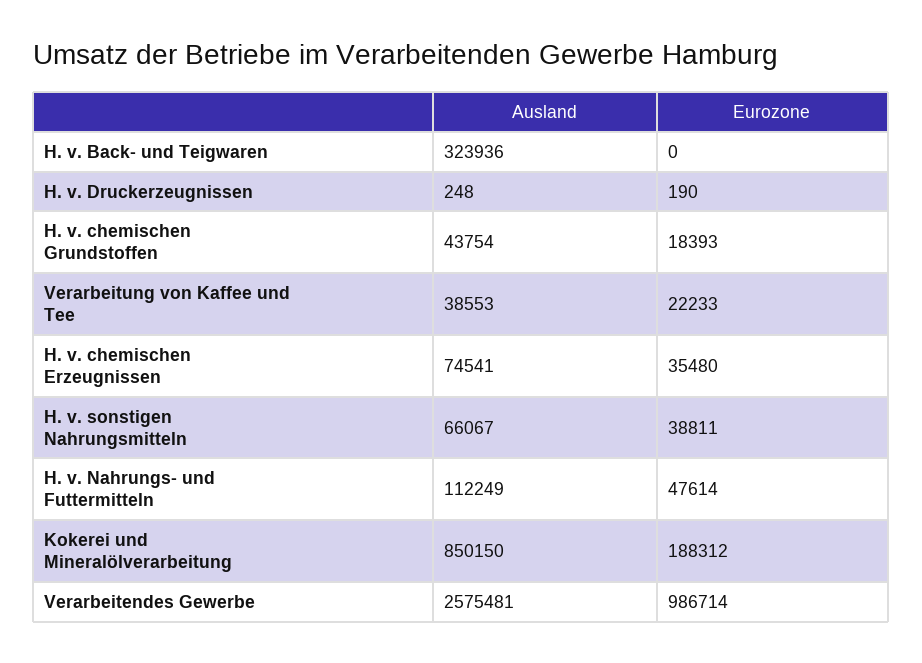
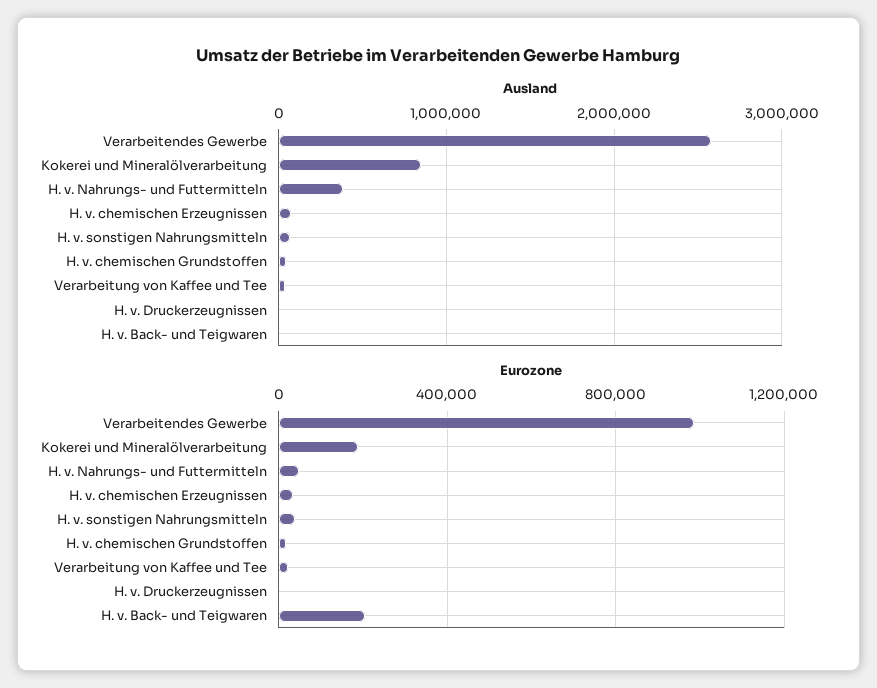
  {
    "Ausland": {
-     "H. v. Back- und Teigwaren": 323936,
+     "H. v. Back- und Teigwaren": 0,
      "H. v. Druckerzeugnissen": 248,
      "H. v. chemischen Grundstoffen": 43754,
      "Verarbeitung von Kaffee und Tee": 38553,
      "H. v. chemischen Erzeugnissen": 74541,
      "H. v. sonstigen Nahrungsmitteln": 66067,
-     "H. v. Nahrungs- und Futtermitteln": 112249,
+     "H. v. Nahrungs- und Futtermitteln": 400000,
      "Kokerei und Mineralölverarbeitung": 850150,
      "Verarbeitendes Gewerbe": 2575481
    },
    "Eurozone": {
-     "H. v. Back- und Teigwaren": 0,
+     "H. v. Back- und Teigwaren": 200000,
      "H. v. Druckerzeugnissen": 190,
      "H. v. chemischen Grundstoffen": 18393,
      "Verarbeitung von Kaffee und Tee": 22233,
      "H. v. chemischen Erzeugnissen": 35480,
      "H. v. sonstigen Nahrungsmitteln": 38811,
      "H. v. Nahrungs- und Futtermitteln": 47614,
      "Kokerei und Mineralölverarbeitung": 188312,
      "Verarbeitendes Gewerbe": 986714
    }
  }

